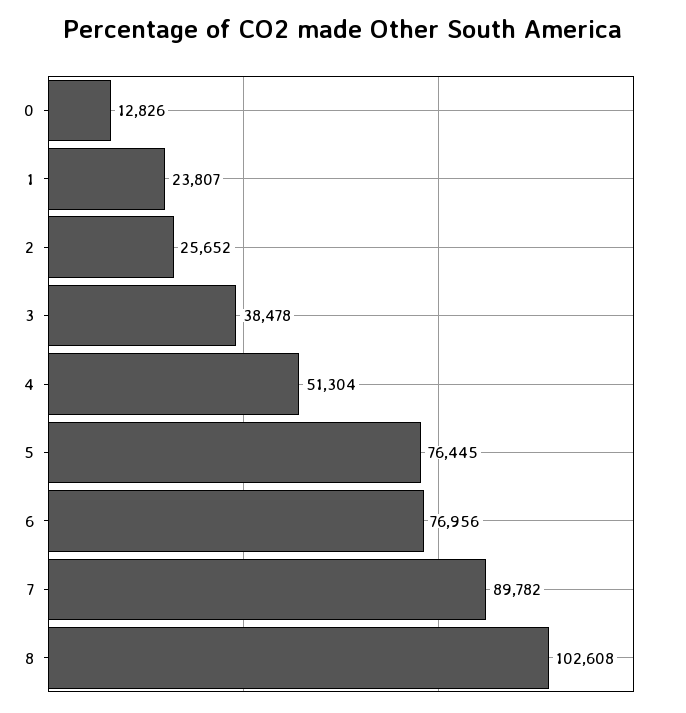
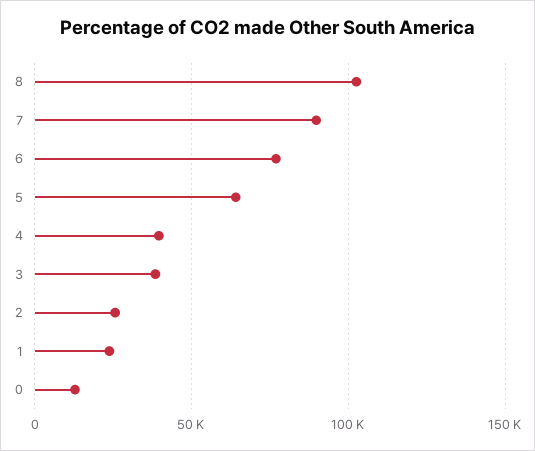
  {
    "0": 12826,
    "1": 23807,
    "2": 25652,
    "3": 38478,
-   "4": 51304,
+   "4": 40000,
-   "5": 76445,
+   "5": 65000,
    "6": 76956,
    "7": 89782,
    "8": 102608
  }

